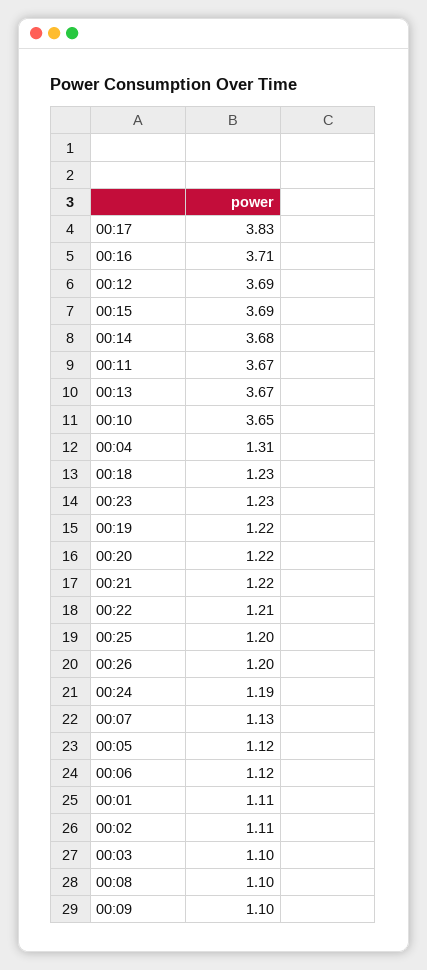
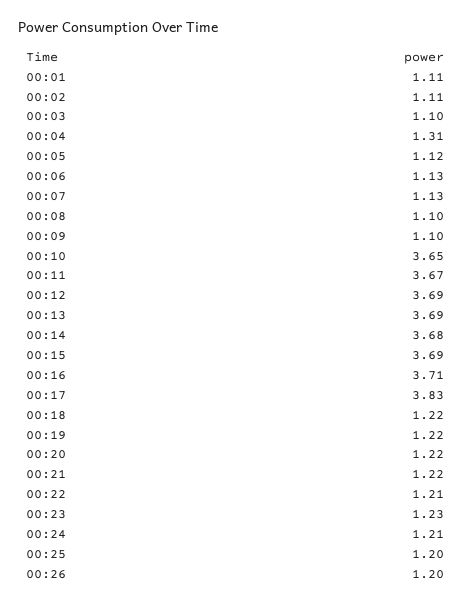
  {
    "00:17": 3.83,
    "00:16": 3.71,
    "00:12": 3.69,
    "00:15": 3.69,
    "00:14": 3.68,
    "00:11": 3.67,
-   "00:13": 3.67,
+   "00:13": 3.69,
    "00:10": 3.65,
    "00:04": 1.31,
-   "00:18": 1.23,
+   "00:18": 1.22,
    "00:23": 1.23,
    "00:19": 1.22,
    "00:20": 1.22,
    "00:21": 1.22,
    "00:22": 1.21,
    "00:25": 1.2,
    "00:26": 1.2,
-   "00:24": 1.19,
+   "00:24": 1.21,
    "00:07": 1.13,
    "00:05": 1.12,
-   "00:06": 1.12,
+   "00:06": 1.13,
    "00:01": 1.11,
    "00:02": 1.11,
    "00:03": 1.1,
    "00:08": 1.1,
    "00:09": 1.1
  }

